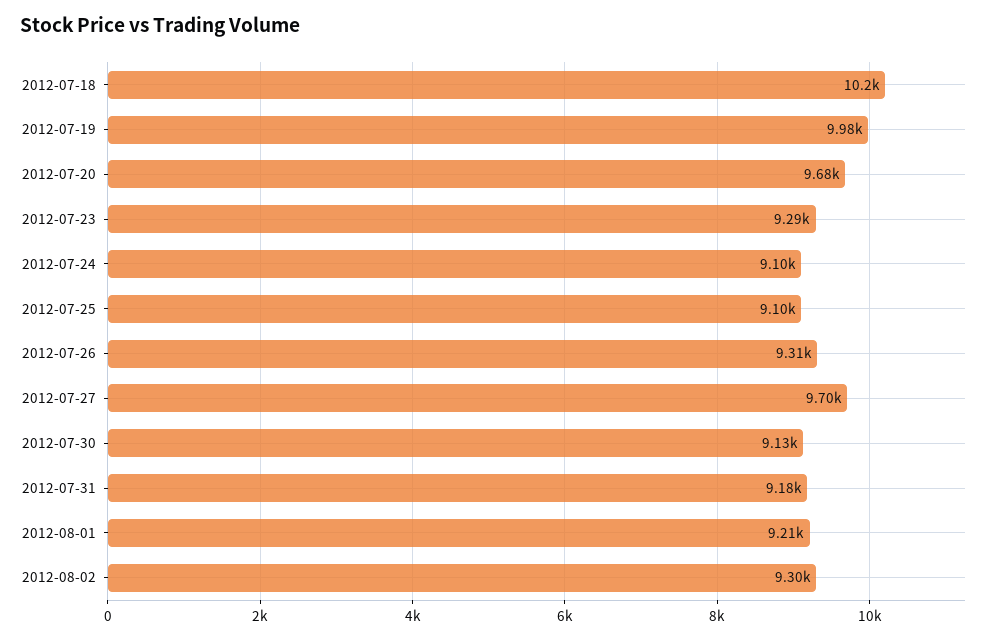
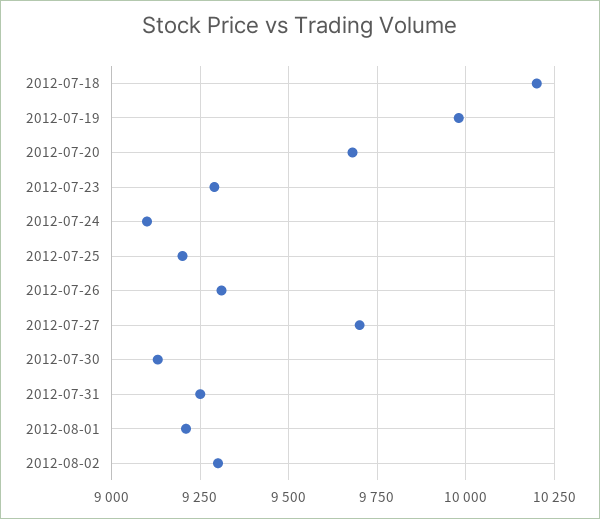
  {
    "2012-07-18": 10200,
    "2012-07-19": 9980,
    "2012-07-20": 9680,
    "2012-07-23": 9290,
    "2012-07-24": 9100,
-   "2012-07-25": 9100,
+   "2012-07-25": 9200,
    "2012-07-26": 9310,
    "2012-07-27": 9700,
    "2012-07-30": 9130,
-   "2012-07-31": 9180,
+   "2012-07-31": 9250,
    "2012-08-01": 9210,
    "2012-08-02": 9300
  }

